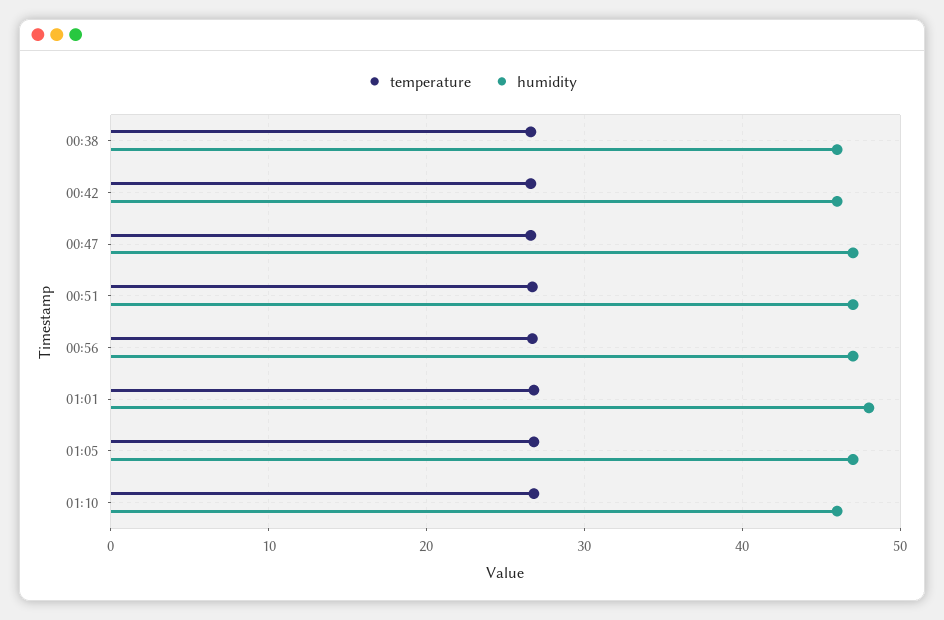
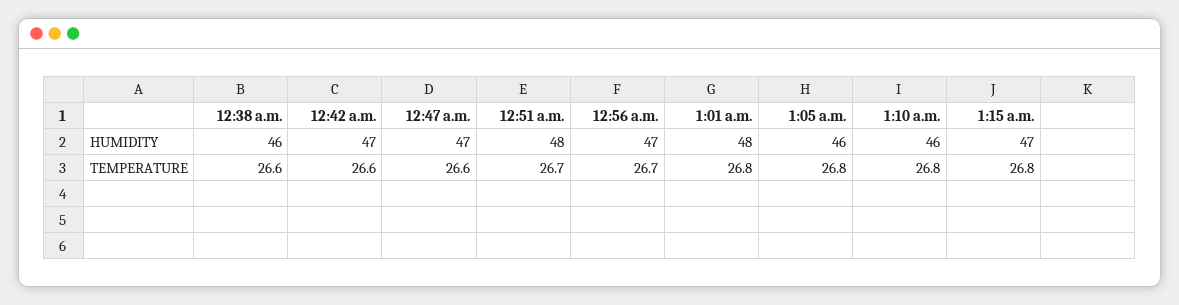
  {
    "temperature": {
      "00:38": 26.6,
      "00:42": 26.6,
      "00:47": 26.6,
      "00:51": 26.7,
      "00:56": 26.7,
      "01:01": 26.8,
      "01:05": 26.8,
-     "01:10": 26.8
+     "01:10": 26.8,
+     "1:15 a.m.": 26.8
    },
    "humidity": {
      "00:38": 46,
-     "00:42": 46,
+     "00:42": 47,
      "00:47": 47,
-     "00:51": 47,
+     "00:51": 48,
      "00:56": 47,
      "01:01": 48,
-     "01:05": 47,
+     "01:05": 46,
-     "01:10": 46
+     "01:10": 46,
+     "1:15 a.m.": 47
    }
  }

